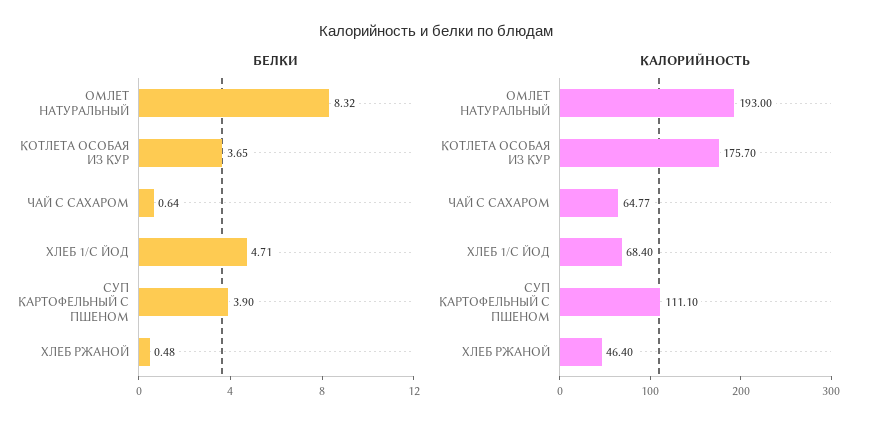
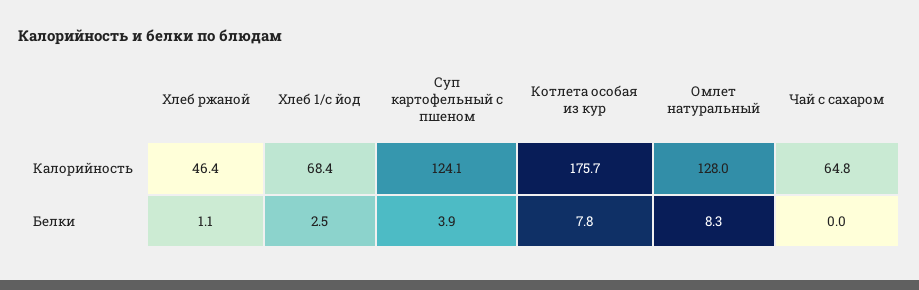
  {
    "БЕЛКИ": {
      "ОМЛЕТ НАТУРАЛЬНЫЙ": 8.32,
-     "КОТЛЕТА ОСОБАЯ ИЗ КУР": 3.65,
+     "КОТЛЕТА ОСОБАЯ ИЗ КУР": 7.8,
-     "ЧАЙ С САХАРОМ": 0.64,
+     "ЧАЙ С САХАРОМ": 0,
-     "ХЛЕБ 1/С ЙОД": 4.71,
+     "ХЛЕБ 1/С ЙОД": 2.5,
      "СУП КАРТОФЕЛЬНЫЙ С ПШЕНОМ": 3.9,
-     "ХЛЕБ РЖАНОЙ": 0.48
+     "ХЛЕБ РЖАНОЙ": 1.1
    },
    "КАЛОРИЙНОСТЬ": {
-     "ОМЛЕТ НАТУРАЛЬНЫЙ": 193,
+     "ОМЛЕТ НАТУРАЛЬНЫЙ": 128,
      "КОТЛЕТА ОСОБАЯ ИЗ КУР": 175.7,
      "ЧАЙ С САХАРОМ": 64.77,
      "ХЛЕБ 1/С ЙОД": 68.4,
-     "СУП КАРТОФЕЛЬНЫЙ С ПШЕНОМ": 111.1,
+     "СУП КАРТОФЕЛЬНЫЙ С ПШЕНОМ": 124.1,
      "ХЛЕБ РЖАНОЙ": 46.4
    }
  }

